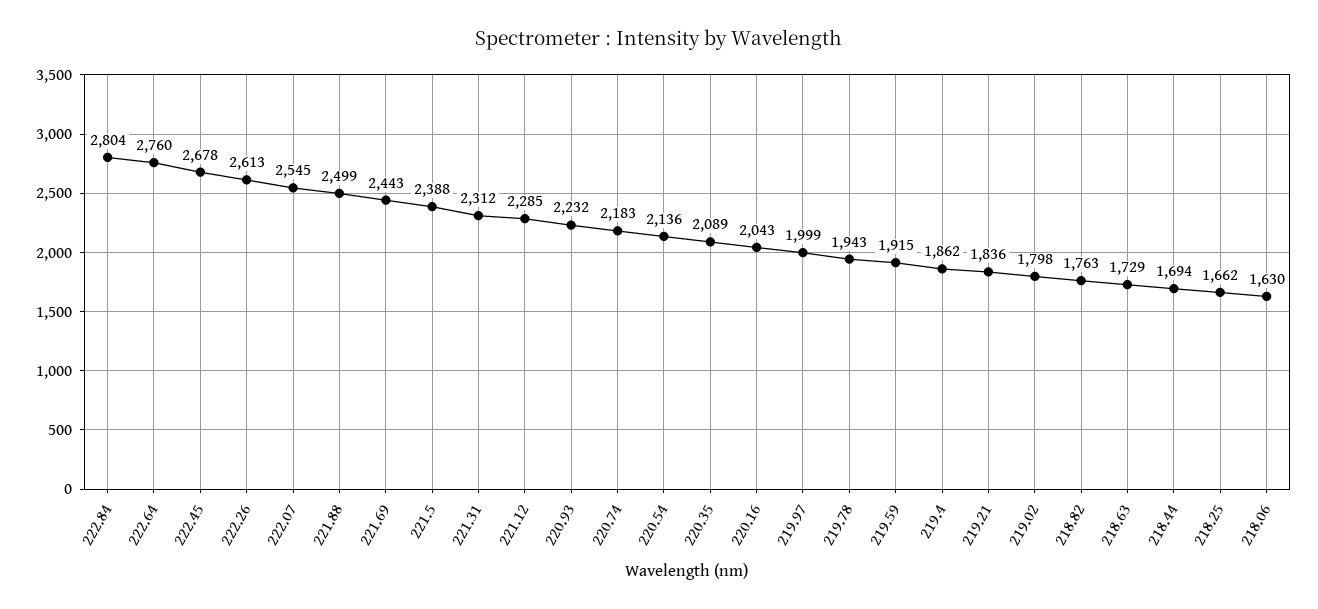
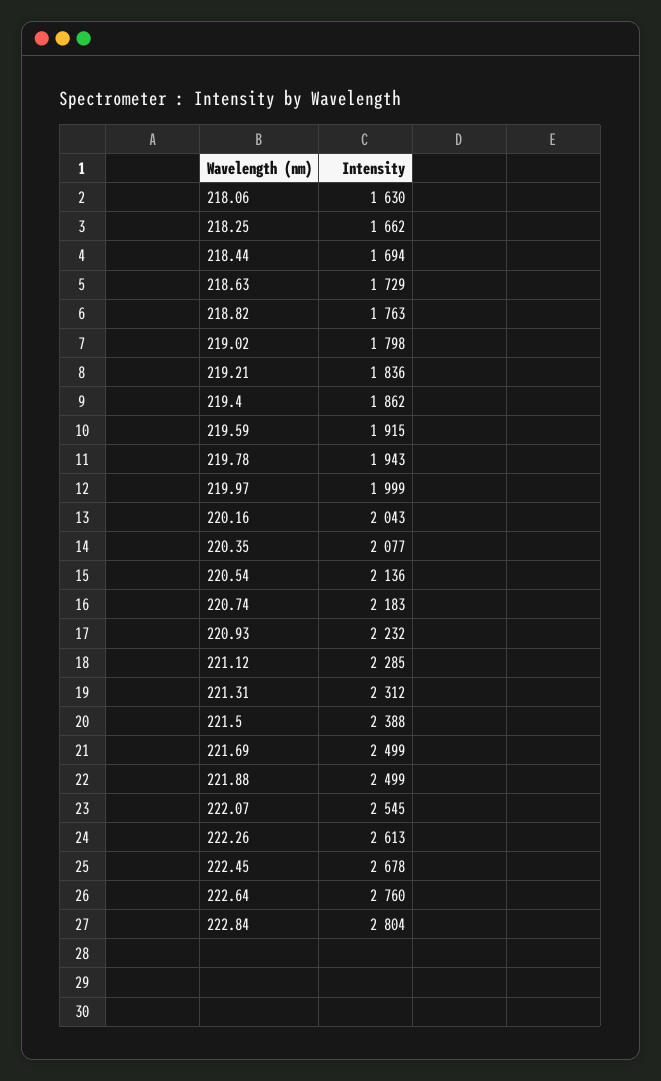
  {
    "222.84": 2804,
    "222.64": 2760,
    "222.45": 2678,
    "222.26": 2613,
    "222.07": 2545,
    "221.88": 2499,
-   "221.69": 2443,
+   "221.69": 2499,
    "221.5": 2388,
    "221.31": 2312,
    "221.12": 2285,
    "220.93": 2232,
    "220.74": 2183,
    "220.54": 2136,
-   "220.35": 2089,
+   "220.35": 2077,
    "220.16": 2043,
    "219.97": 1999,
    "219.78": 1943,
    "219.59": 1915,
    "219.4": 1862,
    "219.21": 1836,
    "219.02": 1798,
    "218.82": 1763,
    "218.63": 1729,
    "218.44": 1694,
    "218.25": 1662,
    "218.06": 1630
  }

